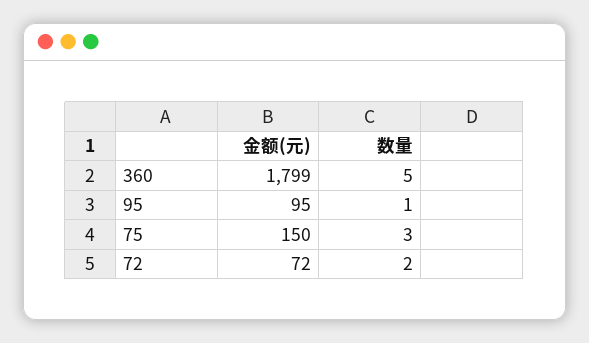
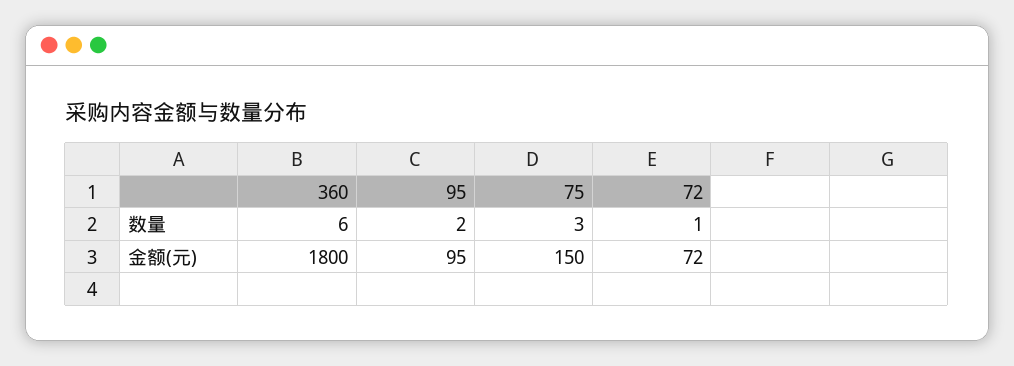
  {
    "金额(元)": {
-     "360": 1799,
+     "360": 1800,
      "95": 95,
      "75": 150,
      "72": 72
    },
    "数量": {
-     "360": 5,
+     "360": 6,
-     "95": 1,
+     "95": 2,
      "75": 3,
-     "72": 2
+     "72": 1
    }
  }

